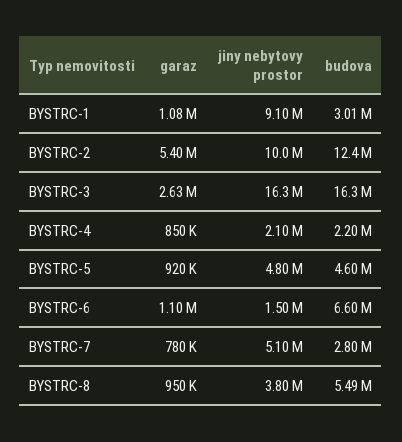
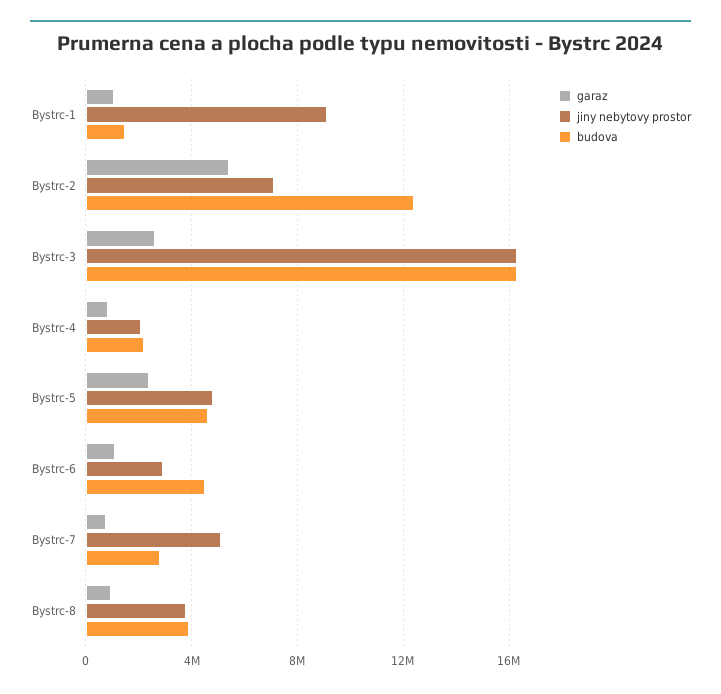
  {
    "garaz": {
      "BYSTRC-1": 1080000,
      "BYSTRC-2": 5400000,
      "BYSTRC-3": 2630000,
      "BYSTRC-4": 850000,
-     "BYSTRC-5": 920000,
+     "BYSTRC-5": 2500000,
      "BYSTRC-6": 1100000,
      "BYSTRC-7": 780000,
      "BYSTRC-8": 950000
    },
    "jiny nebytovy prostor": {
      "BYSTRC-1": 9100000,
-     "BYSTRC-2": 10000000,
+     "BYSTRC-2": 7000000,
      "BYSTRC-3": 16300000,
      "BYSTRC-4": 2100000,
      "BYSTRC-5": 4800000,
-     "BYSTRC-6": 1500000,
+     "BYSTRC-6": 3000000,
      "BYSTRC-7": 5100000,
      "BYSTRC-8": 3800000
    },
    "budova": {
-     "BYSTRC-1": 3010000,
+     "BYSTRC-1": 1500000,
      "BYSTRC-2": 12400000,
      "BYSTRC-3": 16300000,
      "BYSTRC-4": 2200000,
      "BYSTRC-5": 4600000,
-     "BYSTRC-6": 6600000,
+     "BYSTRC-6": 4500000,
      "BYSTRC-7": 2800000,
-     "BYSTRC-8": 5490000
+     "BYSTRC-8": 4000000
    }
  }

